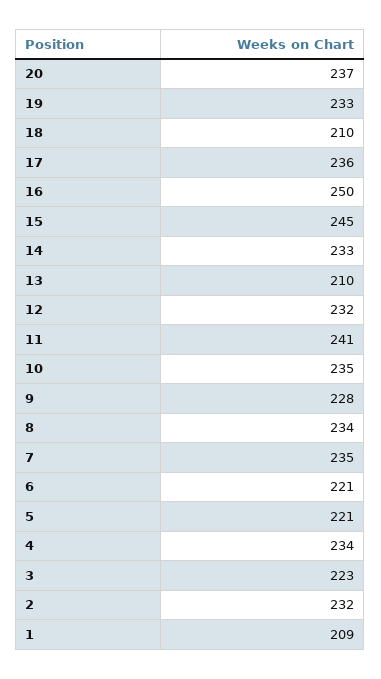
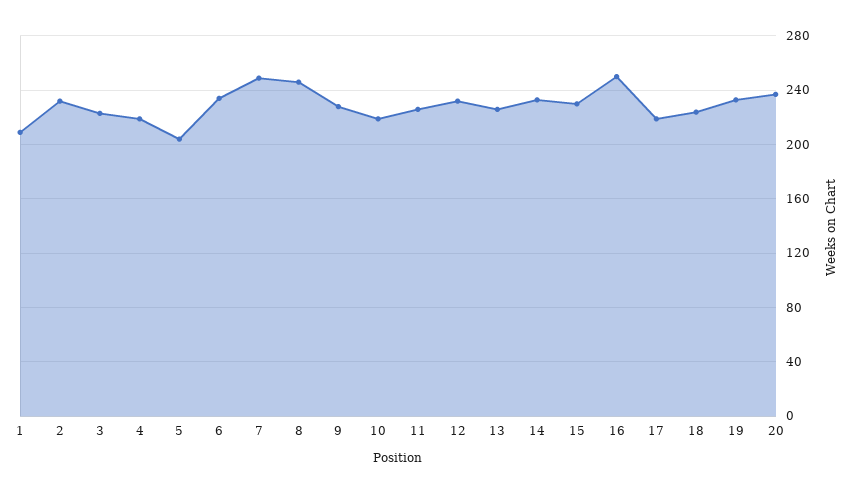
  {
    "20": 237,
    "19": 233,
-   "18": 210,
+   "18": 225,
-   "17": 236,
+   "17": 220,
    "16": 250,
-   "15": 245,
+   "15": 230,
    "14": 233,
-   "13": 210,
+   "13": 225,
    "12": 232,
-   "11": 241,
+   "11": 225,
-   "10": 235,
+   "10": 220,
    "9": 228,
-   "8": 234,
+   "8": 245,
-   "7": 235,
+   "7": 250,
-   "6": 221,
+   "6": 235,
-   "5": 221,
+   "5": 205,
-   "4": 234,
+   "4": 220,
    "3": 223,
    "2": 232,
    "1": 209
  }

